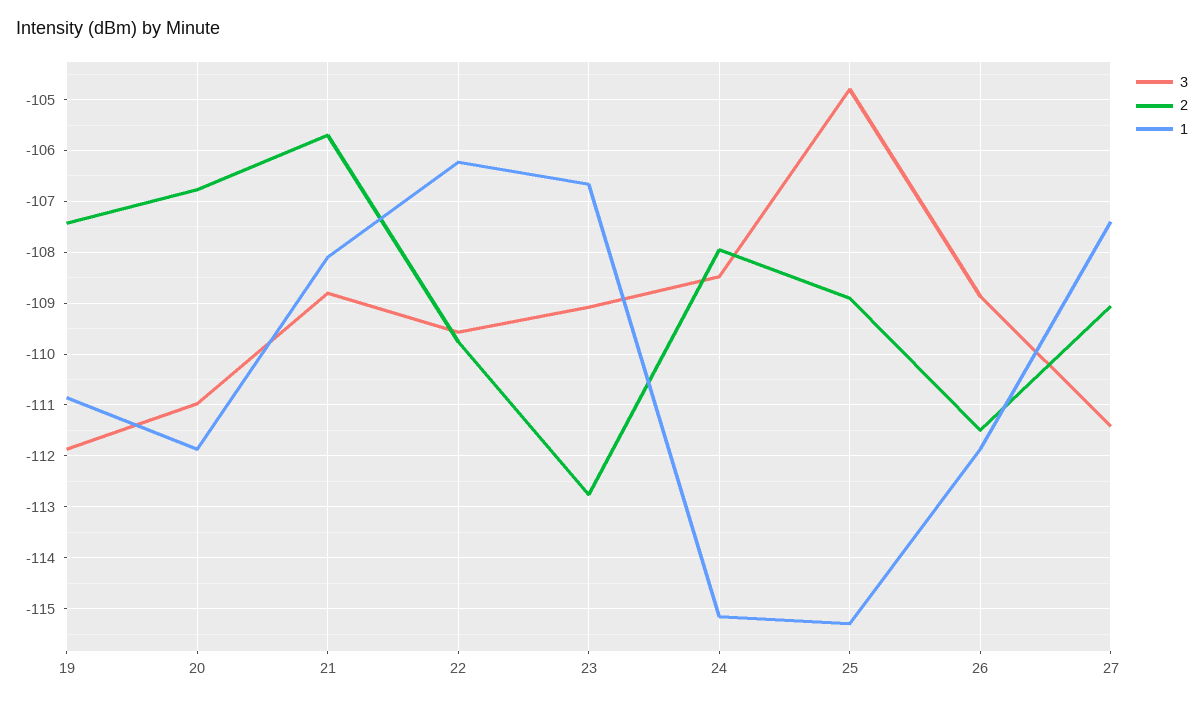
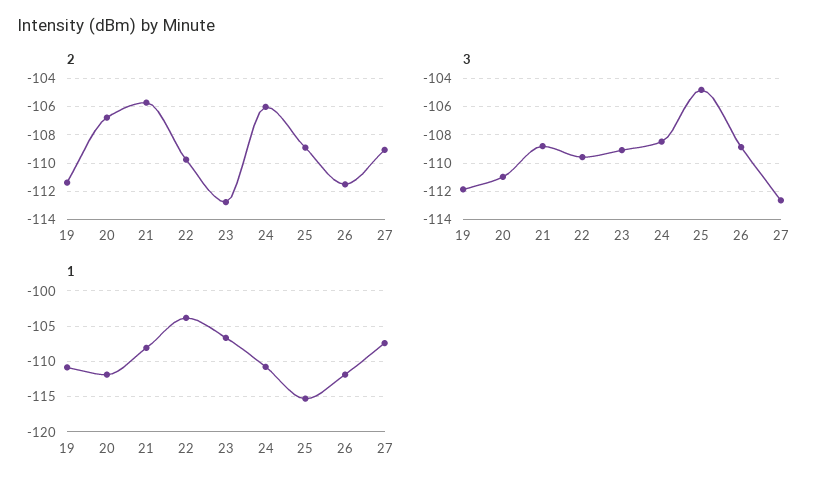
  {
    "3": {
      "19": -111.8,
      "20": -111,
      "21": -108.8,
      "22": -109.6,
      "23": -109,
      "24": -108.4,
      "25": -104.8,
      "26": -108.8,
-     "27": -111.4
+     "27": -112.5
    },
    "2": {
-     "19": -107.4,
+     "19": -111.5,
      "20": -106.8,
      "21": -105.8,
      "22": -109.8,
      "23": -112.8,
-     "24": -108,
+     "24": -106,
      "25": -109,
      "26": -111.6,
      "27": -109
    },
    "1": {
      "19": -110.8,
      "20": -111.8,
      "21": -108.2,
-     "22": -106.2,
+     "22": -104,
      "23": -106.6,
-     "24": -115.2,
+     "24": -111,
      "25": -115.4,
      "26": -111.8,
      "27": -107.4
    }
  }

